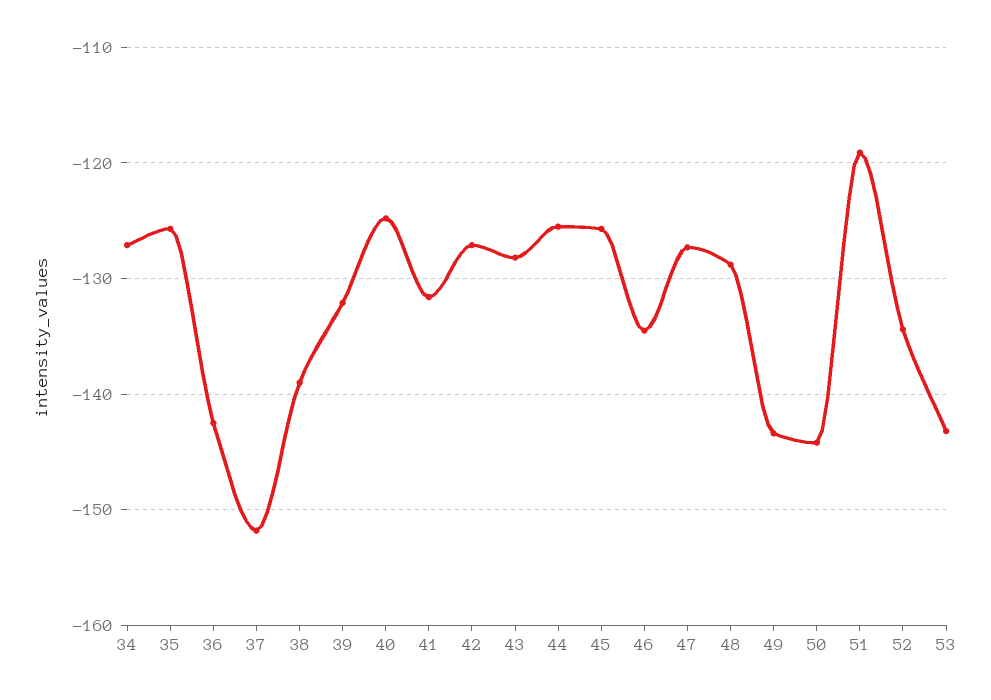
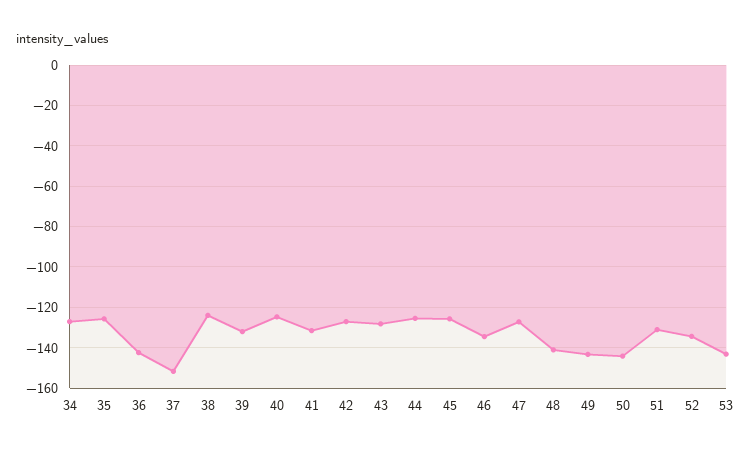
  {
    "34": -127,
    "35": -126,
    "36": -143,
    "37": -152,
-   "38": -139,
+   "38": -125,
    "39": -132,
    "40": -125,
    "41": -132,
    "42": -127,
    "43": -128,
    "44": -126,
    "45": -126,
    "46": -135,
    "47": -127,
-   "48": -129,
+   "48": -140,
    "49": -143,
    "50": -144,
-   "51": -119,
+   "51": -130,
    "52": -134,
    "53": -143
  }

